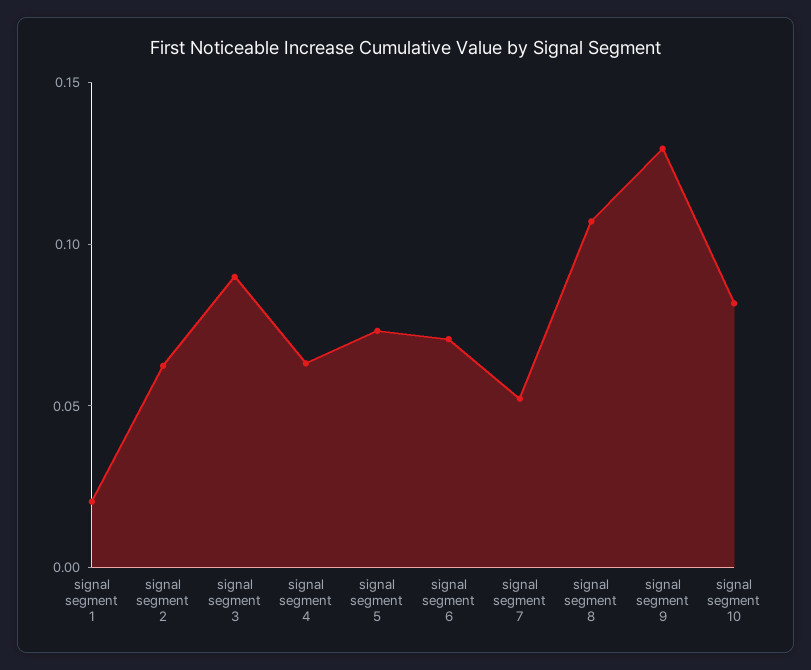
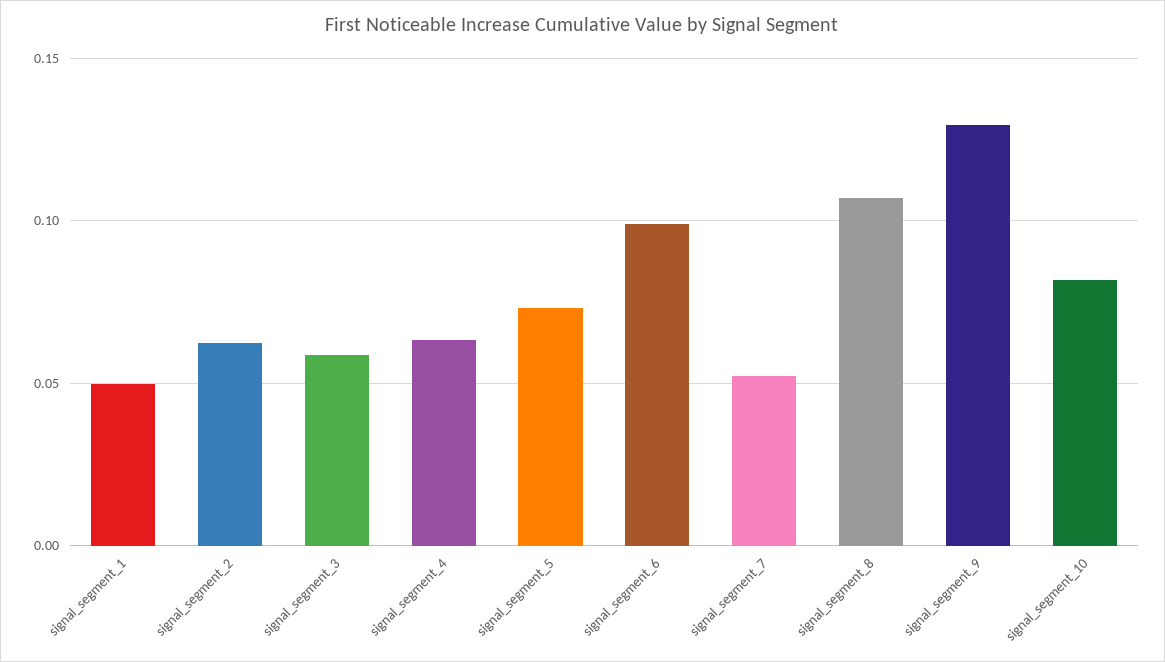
  {
-   "signal segment 1": 0.02,
+   "signal segment 1": 0.05,
    "signal segment 2": 0.06,
-   "signal segment 3": 0.09,
+   "signal segment 3": 0.06,
    "signal segment 4": 0.065,
    "signal segment 5": 0.075,
-   "signal segment 6": 0.07,
+   "signal segment 6": 0.1,
    "signal segment 7": 0.05,
    "signal segment 8": 0.105,
    "signal segment 9": 0.13,
    "signal segment 10": 0.08
  }

